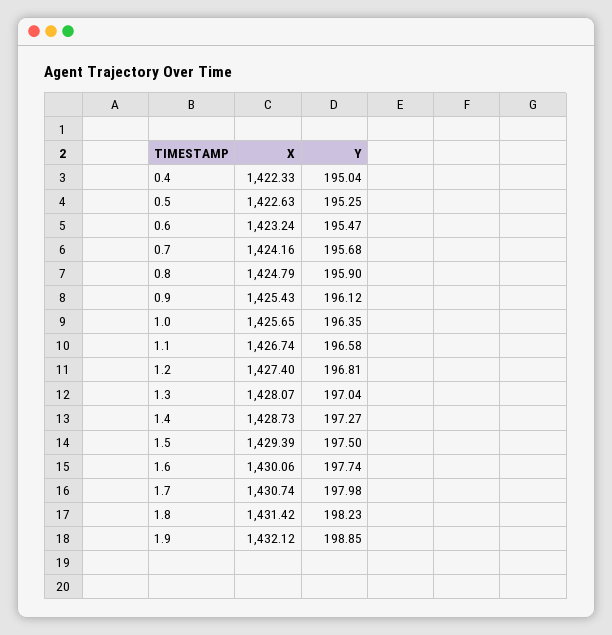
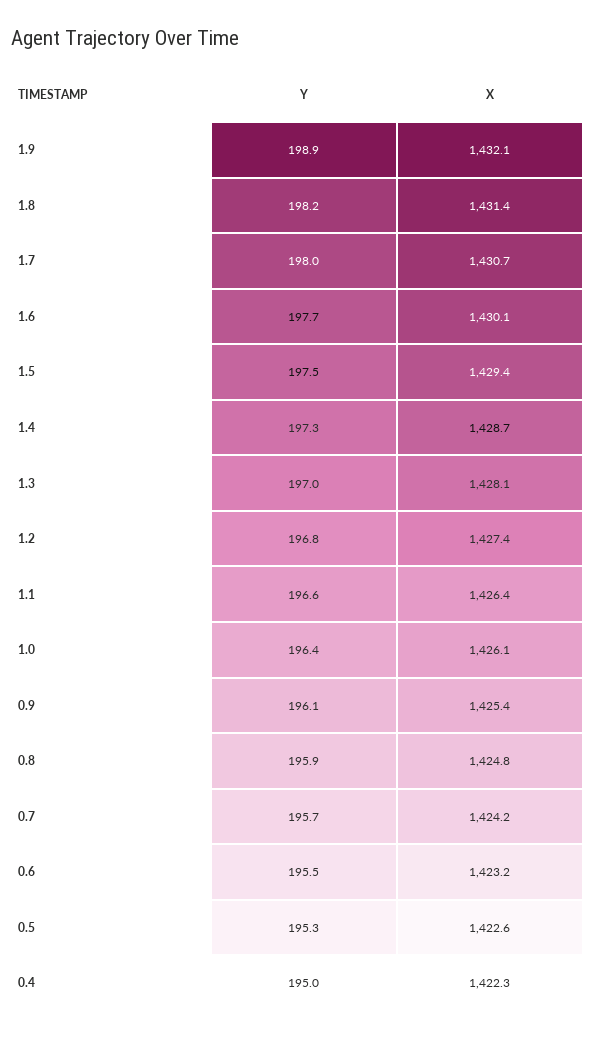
  {
    "X": {
      "0.4": 1422.33,
      "0.5": 1422.63,
      "0.6": 1423.24,
      "0.7": 1424.16,
      "0.8": 1424.79,
      "0.9": 1425.43,
-     "1.0": 1425.65,
+     "1.0": 1426.1,
-     "1.1": 1426.74,
+     "1.1": 1426.4,
      "1.2": 1427.4,
      "1.3": 1428.07,
      "1.4": 1428.73,
      "1.5": 1429.39,
      "1.6": 1430.06,
      "1.7": 1430.74,
      "1.8": 1431.42,
      "1.9": 1432.12
    },
    "Y": {
      "0.4": 195.04,
      "0.5": 195.25,
      "0.6": 195.47,
      "0.7": 195.68,
      "0.8": 195.9,
      "0.9": 196.12,
      "1.0": 196.35,
      "1.1": 196.58,
      "1.2": 196.81,
      "1.3": 197.04,
      "1.4": 197.27,
      "1.5": 197.5,
      "1.6": 197.74,
      "1.7": 197.98,
      "1.8": 198.23,
      "1.9": 198.85
    }
  }

